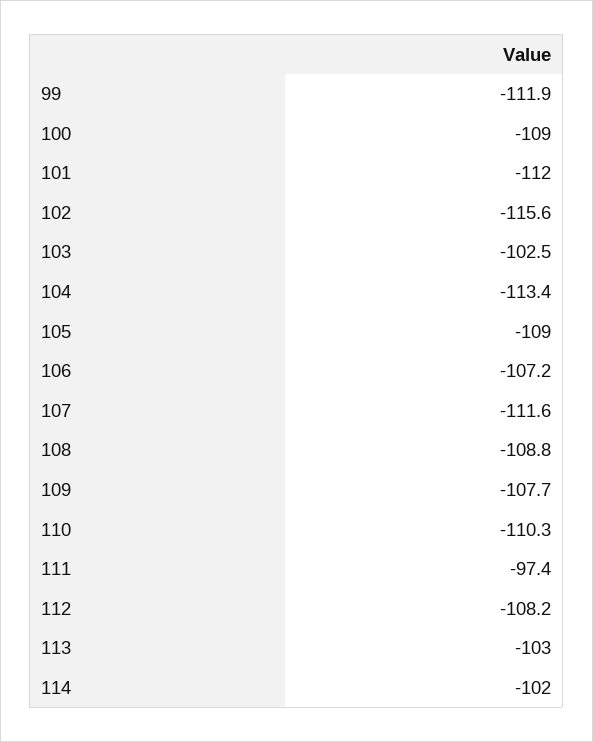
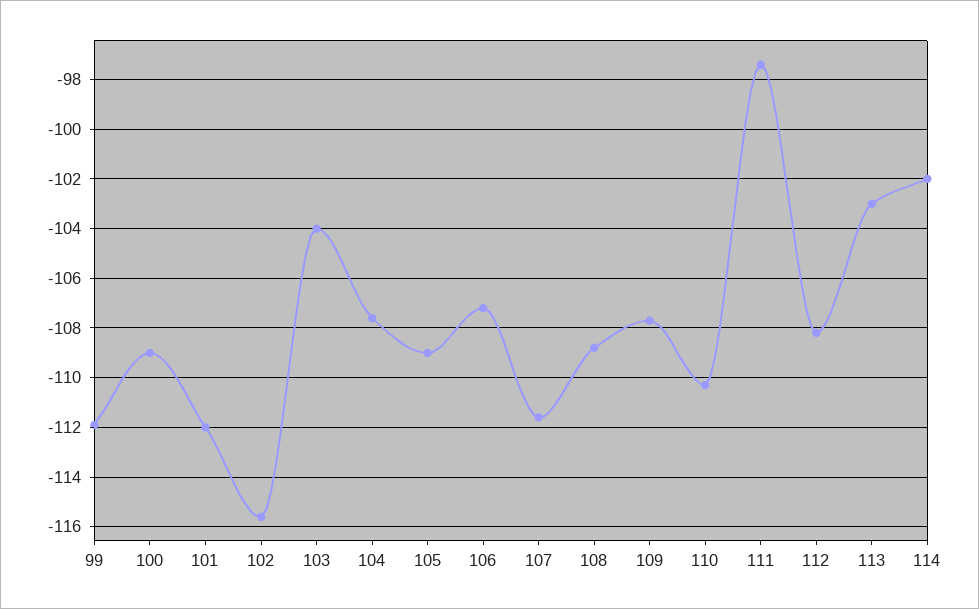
  {
    "99": -111.9,
    "100": -109,
    "101": -112,
    "102": -115.6,
-   "103": -102.5,
+   "103": -104,
-   "104": -113.4,
+   "104": -107.5,
    "105": -109,
    "106": -107.2,
    "107": -111.6,
    "108": -108.8,
    "109": -107.7,
    "110": -110.3,
    "111": -97.4,
    "112": -108.2,
    "113": -103,
    "114": -102
  }

